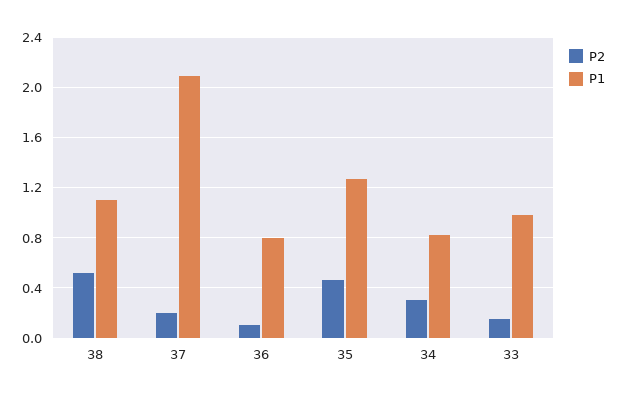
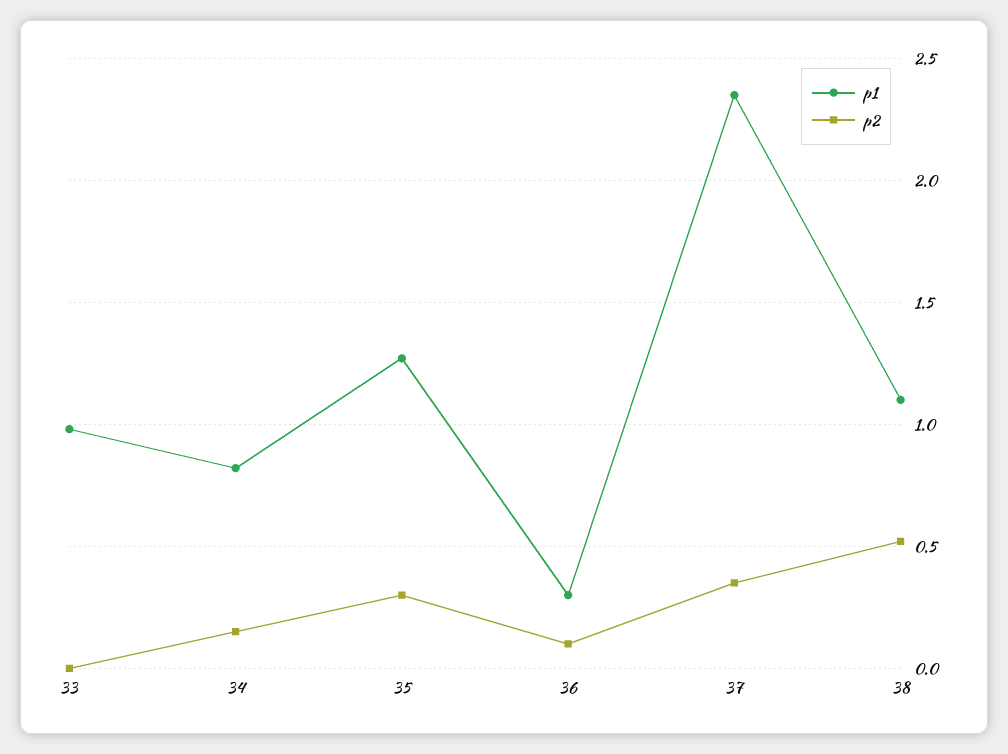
  {
    "P2": {
      "38": 0.5,
-     "37": 0.2,
+     "37": 0.35,
      "36": 0.1,
-     "35": 0.45,
+     "35": 0.3,
-     "34": 0.3,
+     "34": 0.15,
-     "33": 0.15
+     "33": 0
    },
    "P1": {
      "38": 1.1,
-     "37": 2.1,
+     "37": 2.35,
-     "36": 0.8,
+     "36": 0.3,
      "35": 1.25,
      "34": 0.8,
      "33": 1
    }
  }

